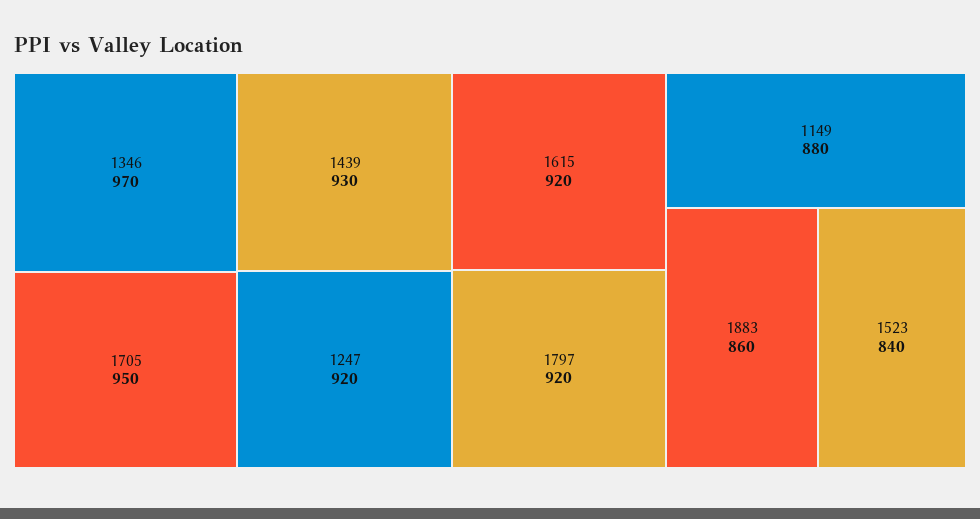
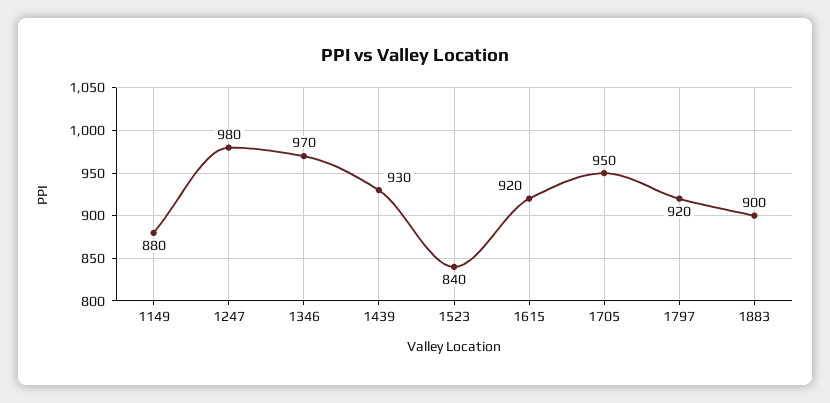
  {
    "1346": 970,
    "1705": 950,
    "1439": 930,
-   "1247": 920,
+   "1247": 980,
    "1615": 920,
    "1797": 920,
    "1149": 880,
-   "1883": 860,
+   "1883": 900,
    "1523": 840
  }

